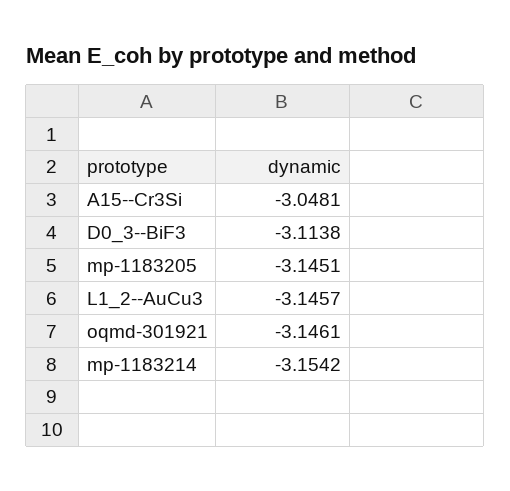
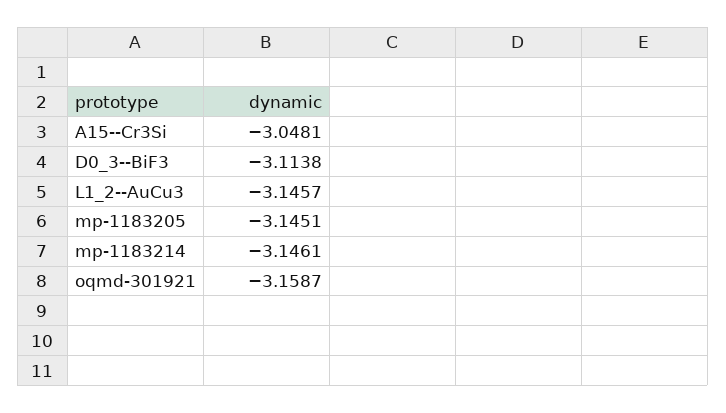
  {
    "A15--Cr3Si": -3.0481,
    "D0_3--BiF3": -3.1138,
    "mp-1183205": -3.1451,
    "L1_2--AuCu3": -3.1457,
-   "oqmd-301921": -3.1461,
+   "oqmd-301921": -3.1587,
-   "mp-1183214": -3.1542
+   "mp-1183214": -3.1461
  }

